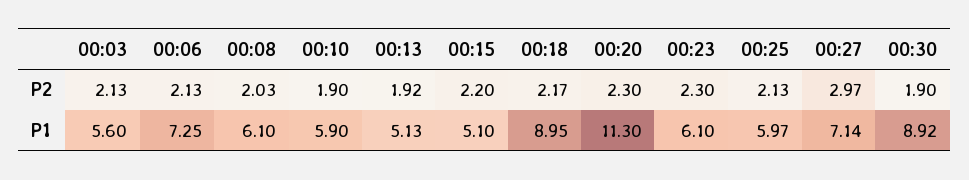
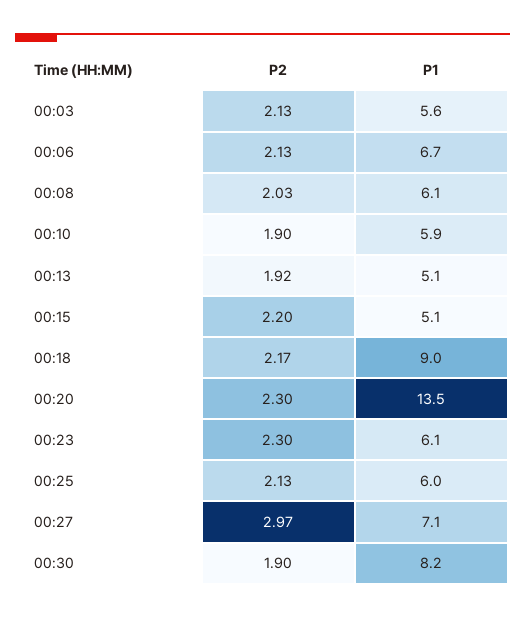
  {
    "00:03": {
      "P2": 2.13,
      "P1": 5.6
    },
    "00:06": {
      "P2": 2.13,
-     "P1": 7.25
+     "P1": 6.7
    },
    "00:08": {
      "P2": 2.03,
      "P1": 6.1
    },
    "00:10": {
      "P2": 1.9,
      "P1": 5.9
    },
    "00:13": {
      "P2": 1.92,
      "P1": 5.13
    },
    "00:15": {
      "P2": 2.2,
      "P1": 5.1
    },
    "00:18": {
      "P2": 2.17,
      "P1": 8.95
    },
    "00:20": {
      "P2": 2.3,
-     "P1": 11.3
+     "P1": 13.5
    },
    "00:23": {
      "P2": 2.3,
      "P1": 6.1
    },
    "00:25": {
      "P2": 2.13,
      "P1": 5.97
    },
    "00:27": {
      "P2": 2.97,
      "P1": 7.14
    },
    "00:30": {
      "P2": 1.9,
-     "P1": 8.92
+     "P1": 8.2
    }
  }

